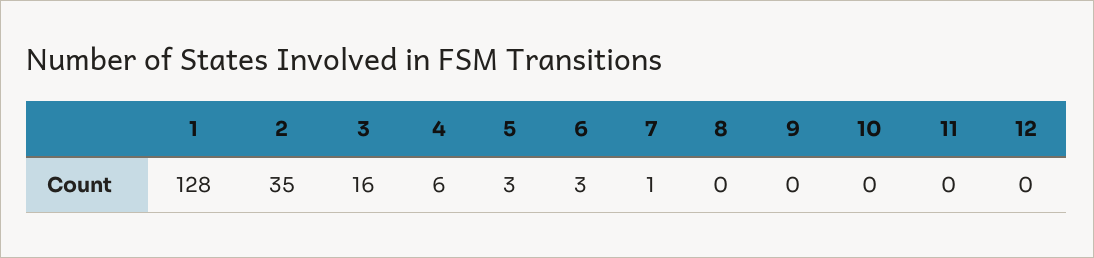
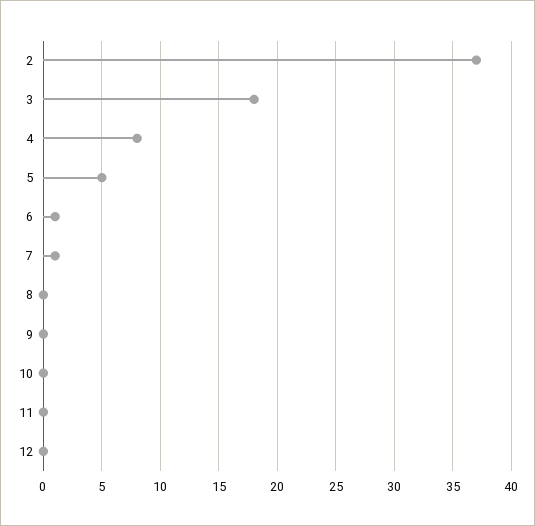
  {
-   "1": 128,
-   "2": 35,
+   "2": 37,
-   "3": 16,
+   "3": 18,
-   "4": 6,
+   "4": 8,
-   "5": 3,
+   "5": 5,
-   "6": 3,
+   "6": 1,
    "7": 1,
    "8": 0,
    "9": 0,
    "10": 0,
    "11": 0,
    "12": 0
  }

